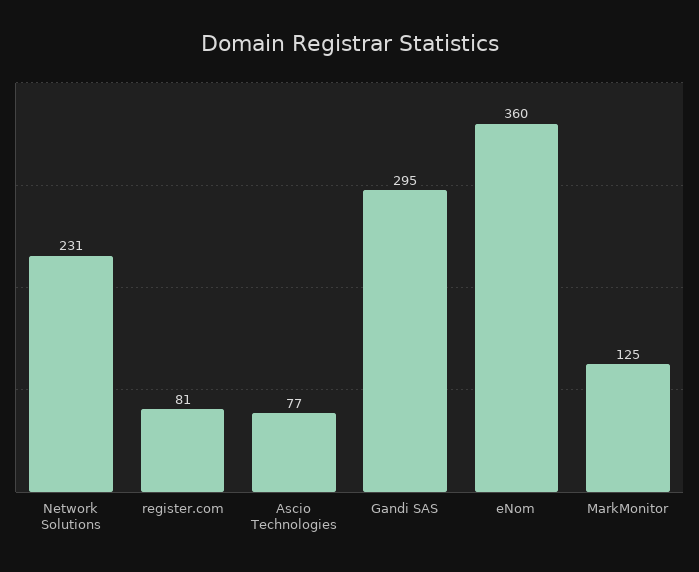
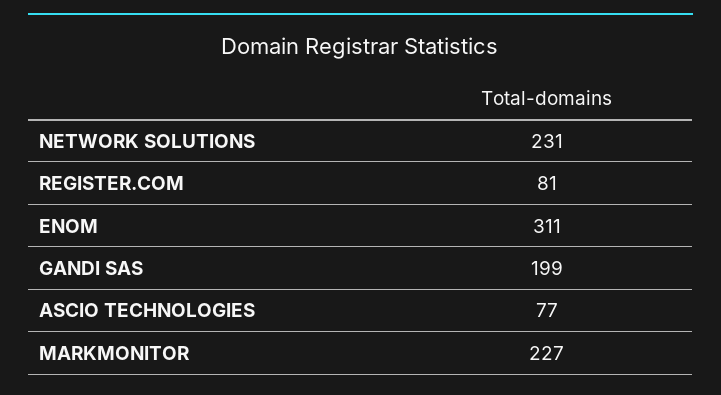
  {
    "Network Solutions": 231,
    "register.com": 81,
    "Ascio Technologies": 77,
-   "Gandi SAS": 295,
+   "Gandi SAS": 199,
-   "eNom": 360,
+   "eNom": 311,
-   "MarkMonitor": 125
+   "MarkMonitor": 227
  }

